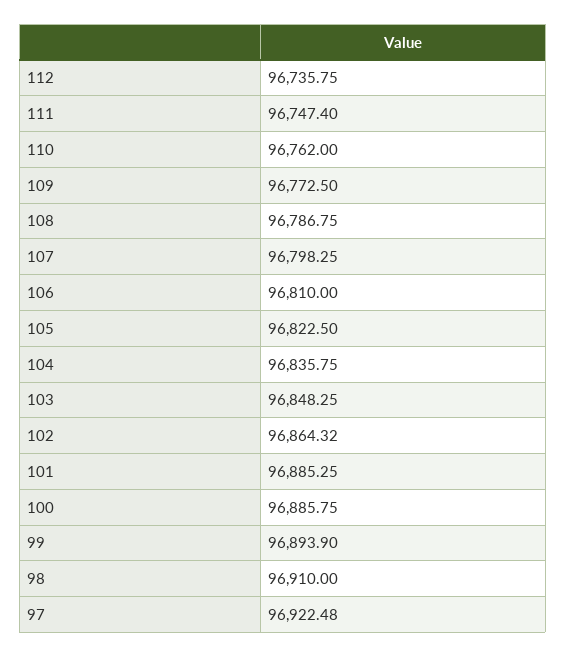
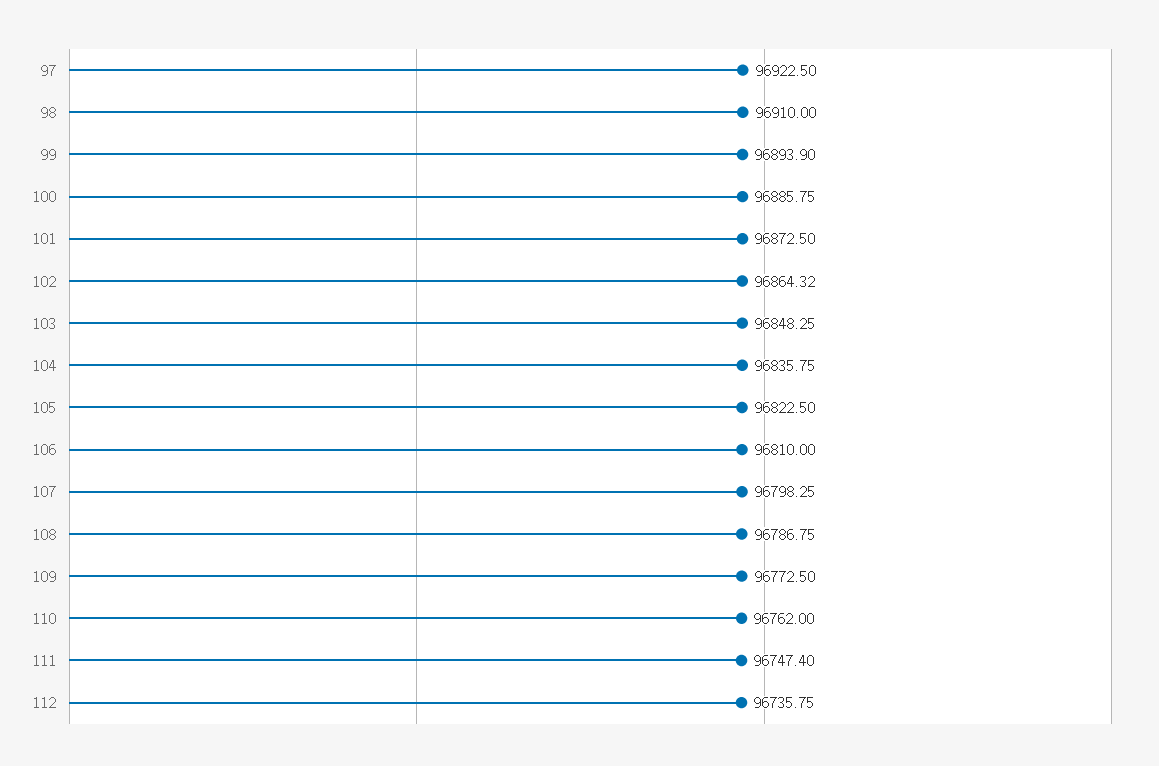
  {
    "112": 96735.75,
    "111": 96747.4,
    "110": 96762,
    "109": 96772.5,
    "108": 96786.75,
    "107": 96798.25,
    "106": 96810,
    "105": 96822.5,
    "104": 96835.75,
    "103": 96848.25,
    "102": 96864.32,
-   "101": 96885.25,
+   "101": 96872.5,
    "100": 96885.75,
    "99": 96893.9,
    "98": 96910,
-   "97": 96922.48
+   "97": 96922.5
  }

